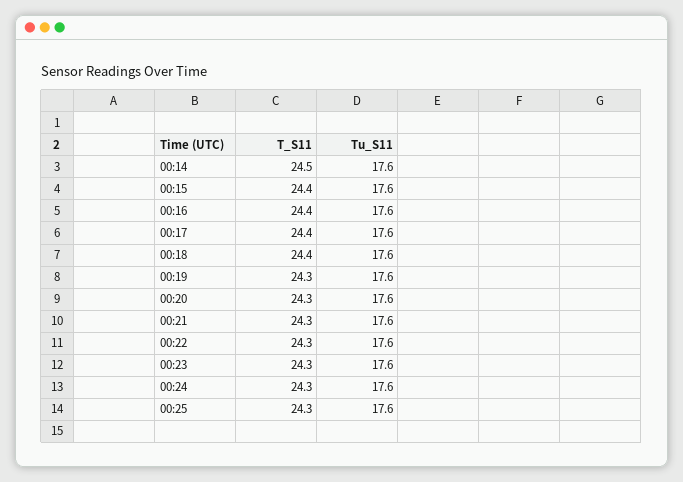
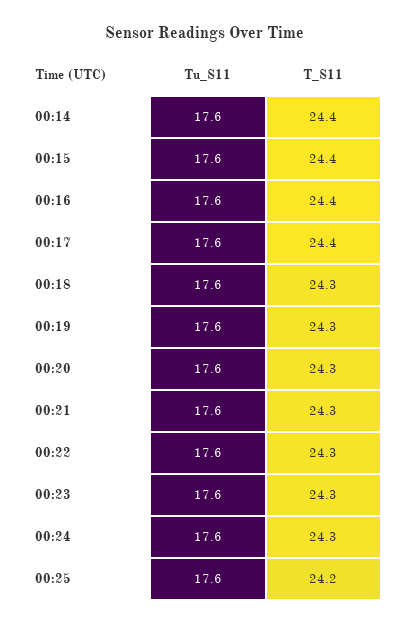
  {
    "T_S11": {
-     "00:14": 24.5,
+     "00:14": 24.4,
      "00:15": 24.4,
      "00:16": 24.4,
      "00:17": 24.4,
-     "00:18": 24.4,
+     "00:18": 24.3,
      "00:19": 24.3,
      "00:20": 24.3,
      "00:21": 24.3,
      "00:22": 24.3,
      "00:23": 24.3,
      "00:24": 24.3,
-     "00:25": 24.3
+     "00:25": 24.2
    },
    "Tu_S11": {
      "00:14": 17.6,
      "00:15": 17.6,
      "00:16": 17.6,
      "00:17": 17.6,
      "00:18": 17.6,
      "00:19": 17.6,
      "00:20": 17.6,
      "00:21": 17.6,
      "00:22": 17.6,
      "00:23": 17.6,
      "00:24": 17.6,
      "00:25": 17.6
    }
  }

